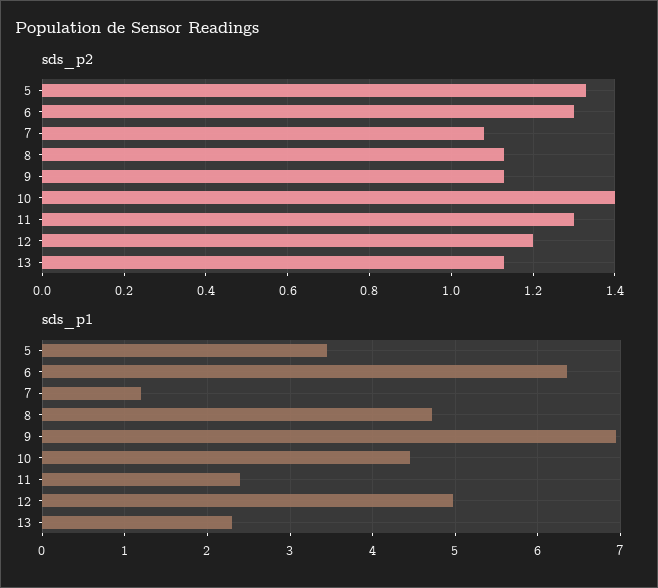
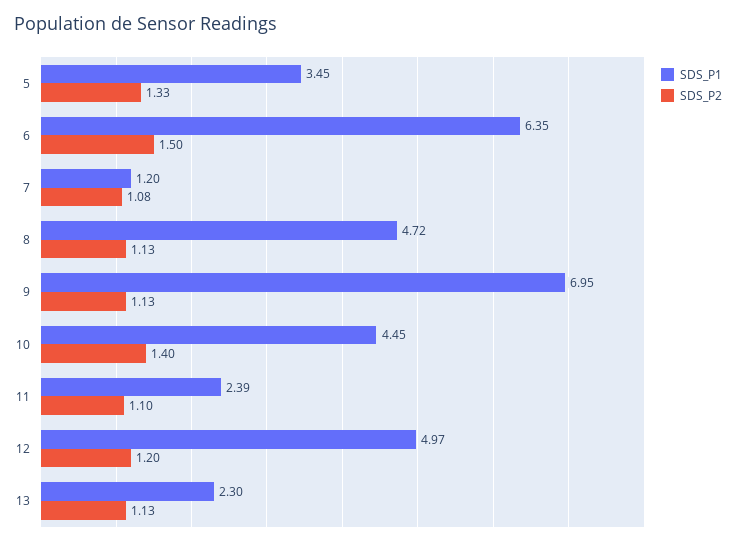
  {
    "sds_p2": {
      "5": 1.33,
-     "6": 1.3,
+     "6": 1.5,
      "7": 1.08,
      "8": 1.13,
      "9": 1.13,
      "10": 1.4,
-     "11": 1.3,
+     "11": 1.1,
      "12": 1.2,
      "13": 1.13
    },
    "sds_p1": {
      "5": 3.45,
      "6": 6.35,
      "7": 1.2,
      "8": 4.72,
      "9": 6.95,
      "10": 4.45,
      "11": 2.39,
      "12": 4.97,
      "13": 2.3
    }
  }

